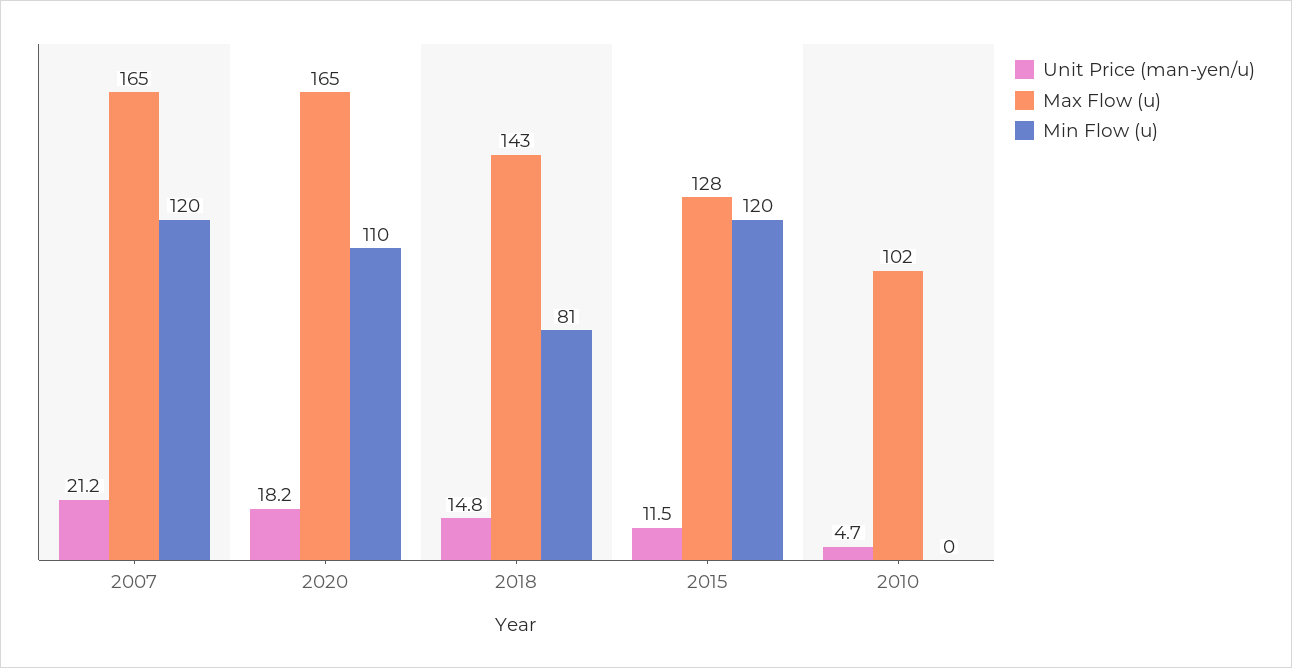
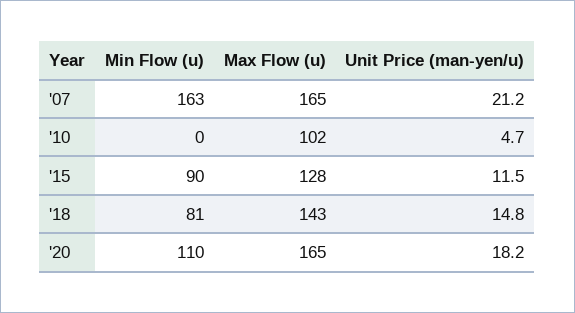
  {
    "Unit Price (man-yen/u)": {
      "2007": 21.2,
      "2020": 18.2,
      "2018": 14.8,
      "2015": 11.5,
      "2010": 4.7
    },
    "Max Flow (u)": {
      "2007": 165,
      "2020": 165,
      "2018": 143,
      "2015": 128,
      "2010": 102
    },
    "Min Flow (u)": {
-     "2007": 120,
+     "2007": 163,
      "2020": 110,
      "2018": 81,
-     "2015": 120,
+     "2015": 90,
      "2010": 0
    }
  }

